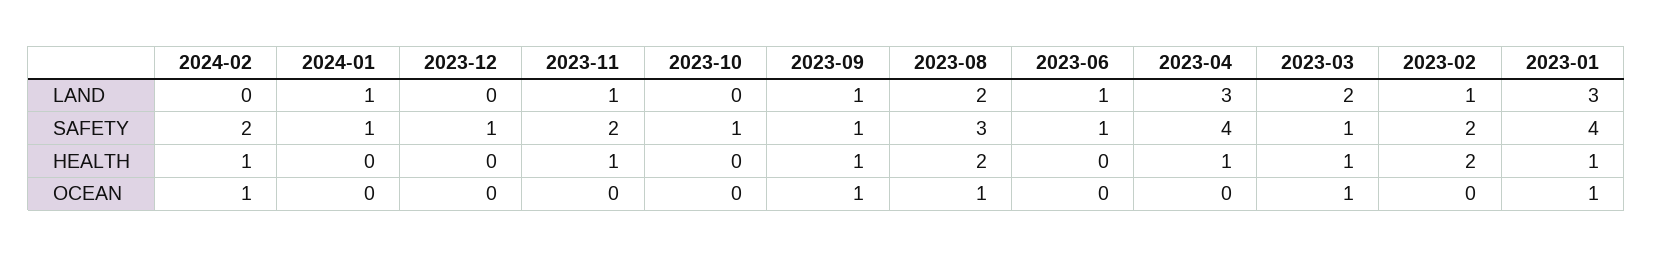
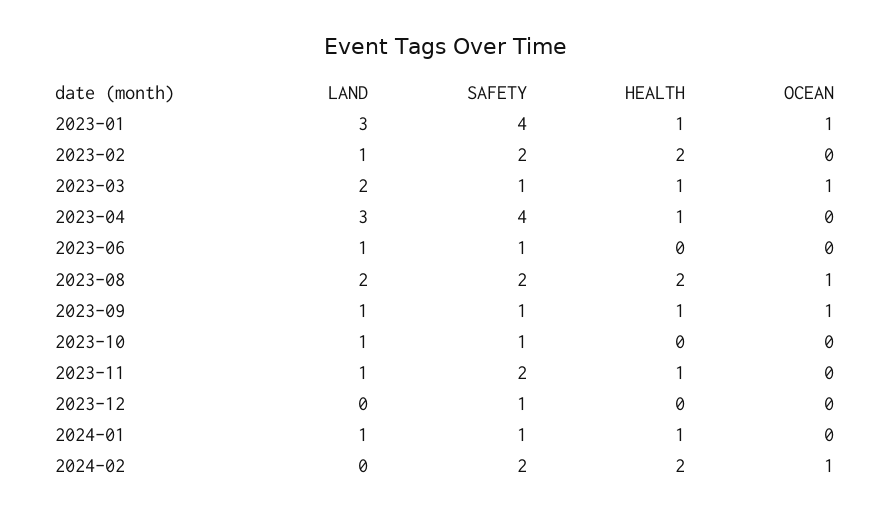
  {
    "2024-02": {
      "LAND": 0,
      "SAFETY": 2,
-     "HEALTH": 1,
+     "HEALTH": 2,
      "OCEAN": 1
    },
    "2024-01": {
      "LAND": 1,
      "SAFETY": 1,
-     "HEALTH": 0,
+     "HEALTH": 1,
      "OCEAN": 0
    },
    "2023-12": {
      "LAND": 0,
      "SAFETY": 1,
      "HEALTH": 0,
      "OCEAN": 0
    },
    "2023-11": {
      "LAND": 1,
      "SAFETY": 2,
      "HEALTH": 1,
      "OCEAN": 0
    },
    "2023-10": {
-     "LAND": 0,
+     "LAND": 1,
      "SAFETY": 1,
      "HEALTH": 0,
      "OCEAN": 0
    },
    "2023-09": {
      "LAND": 1,
      "SAFETY": 1,
      "HEALTH": 1,
      "OCEAN": 1
    },
    "2023-08": {
      "LAND": 2,
-     "SAFETY": 3,
+     "SAFETY": 2,
      "HEALTH": 2,
      "OCEAN": 1
    },
    "2023-06": {
      "LAND": 1,
      "SAFETY": 1,
      "HEALTH": 0,
      "OCEAN": 0
    },
    "2023-04": {
      "LAND": 3,
      "SAFETY": 4,
      "HEALTH": 1,
      "OCEAN": 0
    },
    "2023-03": {
      "LAND": 2,
      "SAFETY": 1,
      "HEALTH": 1,
      "OCEAN": 1
    },
    "2023-02": {
      "LAND": 1,
      "SAFETY": 2,
      "HEALTH": 2,
      "OCEAN": 0
    },
    "2023-01": {
      "LAND": 3,
      "SAFETY": 4,
      "HEALTH": 1,
      "OCEAN": 1
    }
  }

